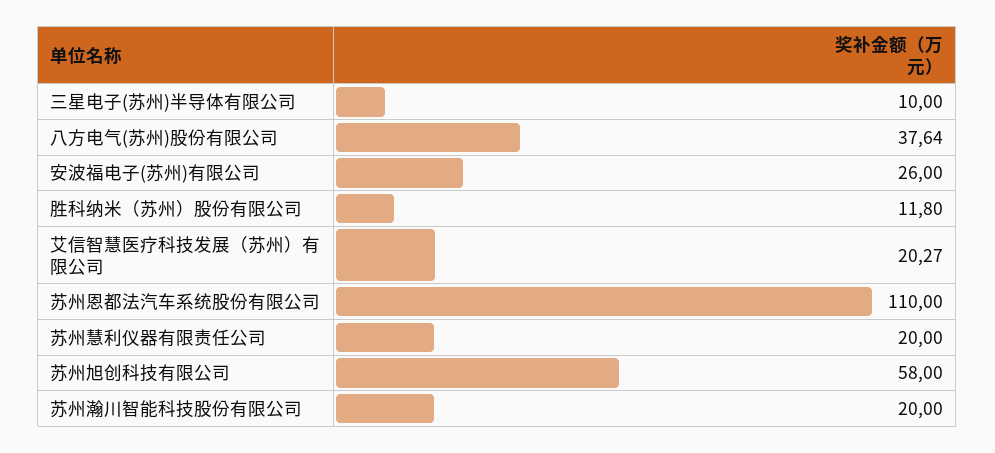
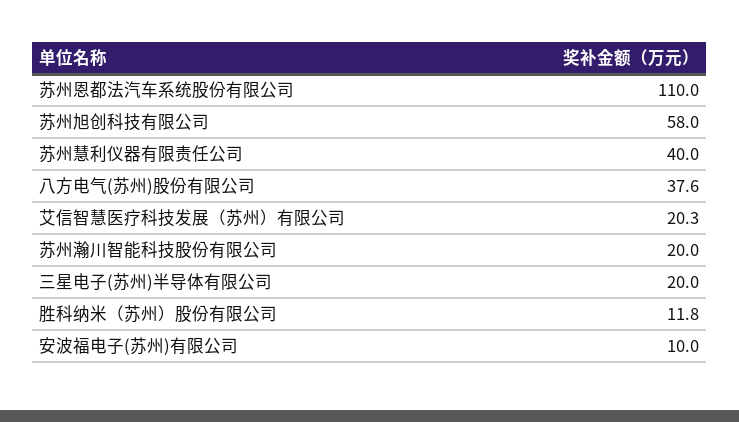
  {
-   "三星电子(苏州)半导体有限公司": 10,
+   "三星电子(苏州)半导体有限公司": 20,
    "八方电气(苏州)股份有限公司": 37.64,
-   "安波福电子(苏州)有限公司": 26,
+   "安波福电子(苏州)有限公司": 10,
    "胜科纳米（苏州）股份有限公司": 11.8,
    "艾信智慧医疗科技发展（苏州）有限公司": 20.27,
    "苏州恩都法汽车系统股份有限公司": 110,
-   "苏州慧利仪器有限责任公司": 20,
+   "苏州慧利仪器有限责任公司": 40,
    "苏州旭创科技有限公司": 58,
    "苏州瀚川智能科技股份有限公司": 20
  }

